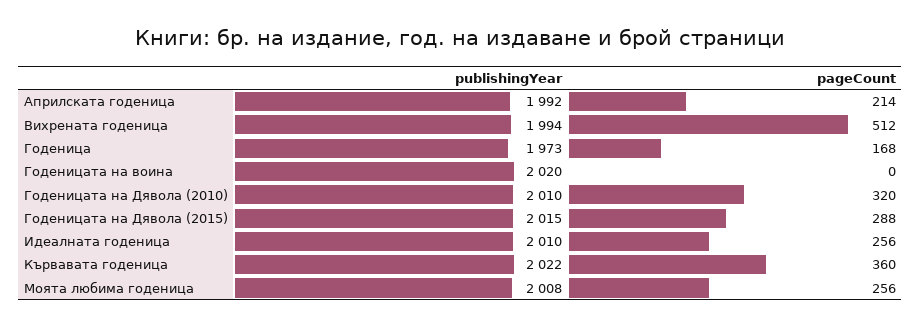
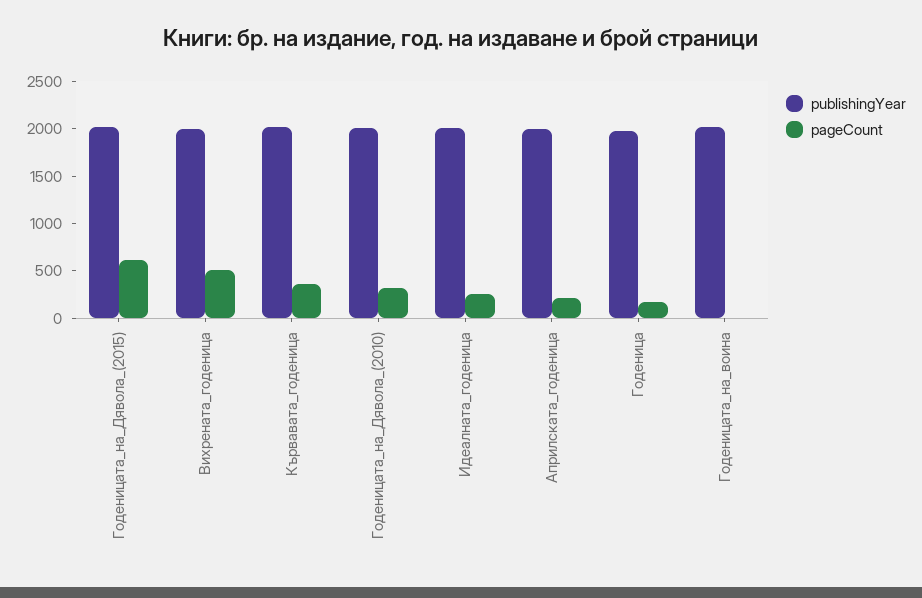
  {
    "publishingYear": {
      "Априлската годеница": 1992,
      "Вихрената годеница": 1994,
      "Годеница": 1973,
      "Годеницата на воина": 2020,
      "Годеницата на Дявола (2010)": 2010,
      "Годеницата на Дявола (2015)": 2015,
      "Идеалната годеница": 2010,
-     "Кървавата годеница": 2022,
+     "Кървавата годеница": 2022
-     "Моята любима годеница": 2008
    },
    "pageCount": {
      "Априлската годеница": 214,
      "Вихрената годеница": 512,
      "Годеница": 168,
      "Годеницата на воина": 0,
      "Годеницата на Дявола (2010)": 320,
-     "Годеницата на Дявола (2015)": 288,
+     "Годеницата на Дявола (2015)": 600,
      "Идеалната годеница": 256,
-     "Кървавата годеница": 360,
+     "Кървавата годеница": 360
-     "Моята любима годеница": 256
    }
  }

